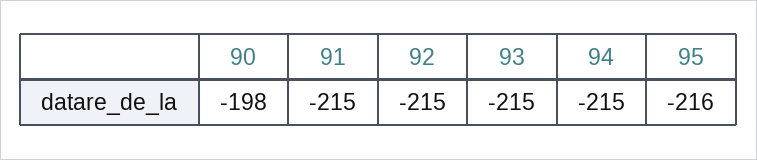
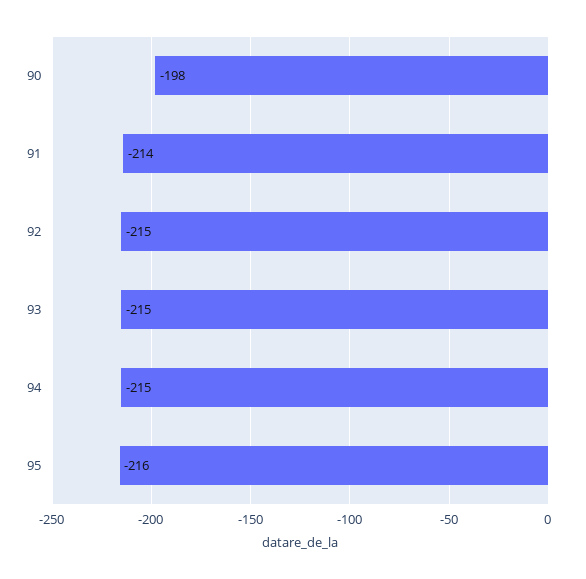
  {
    "90": -198,
-   "91": -215,
+   "91": -214,
    "92": -215,
    "93": -215,
    "94": -215,
    "95": -216
  }

